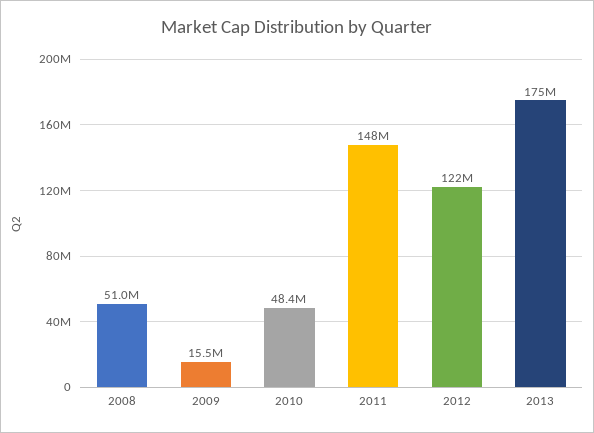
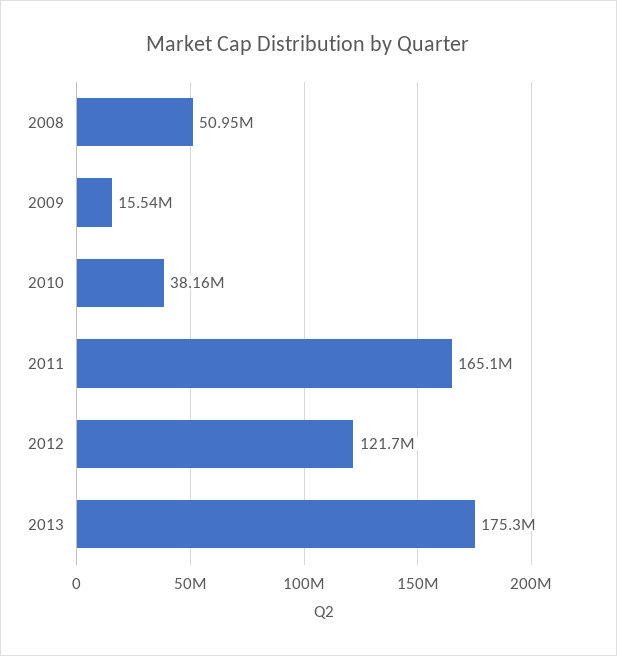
  {
    "2008": 50950000,
    "2009": 15540000,
-   "2010": 48400000,
+   "2010": 38160000,
-   "2011": 148000000,
+   "2011": 165100000,
    "2012": 121700000,
    "2013": 175300000
  }

